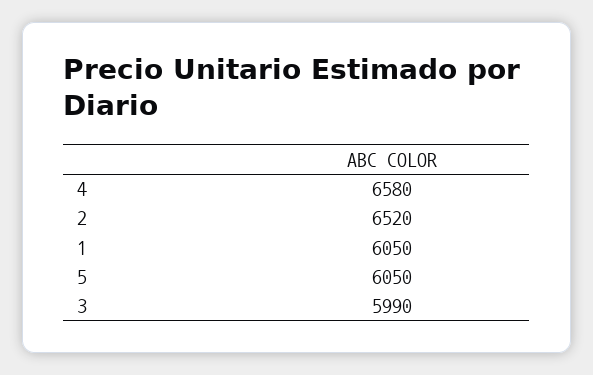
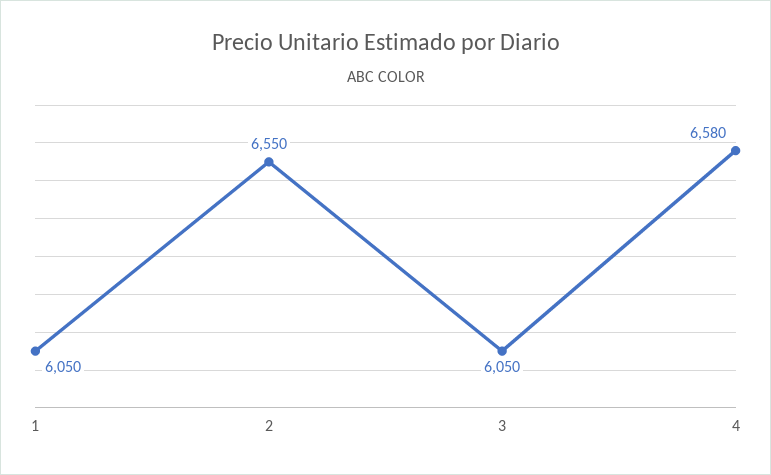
  {
    "4": 6580,
-   "2": 6520,
+   "2": 6550,
    "1": 6050,
-   "5": 6050,
-   "3": 5990
+   "3": 6050
  }

